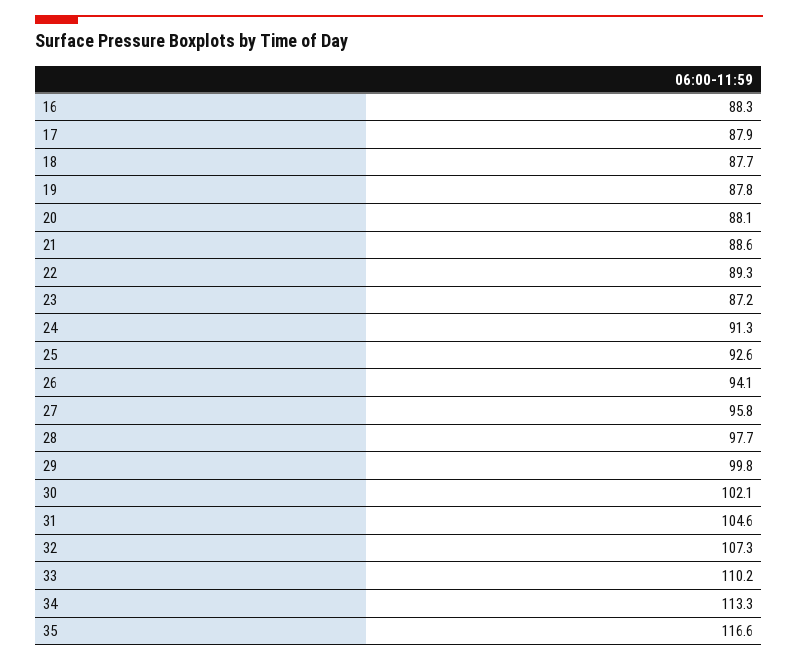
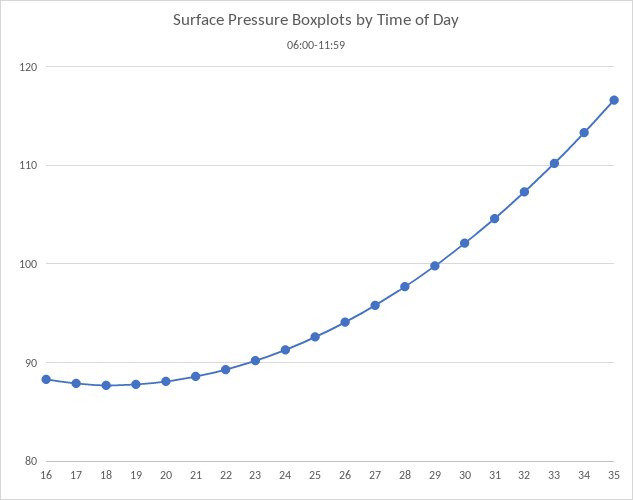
  {
    "16": 88.3,
    "17": 87.9,
    "18": 87.7,
    "19": 87.8,
    "20": 88.1,
    "21": 88.6,
    "22": 89.3,
-   "23": 87.2,
+   "23": 90,
    "24": 91.3,
    "25": 92.6,
    "26": 94.1,
    "27": 95.8,
    "28": 97.7,
    "29": 99.8,
    "30": 102.1,
    "31": 104.6,
    "32": 107.3,
    "33": 110.2,
    "34": 113.3,
    "35": 116.6
  }

